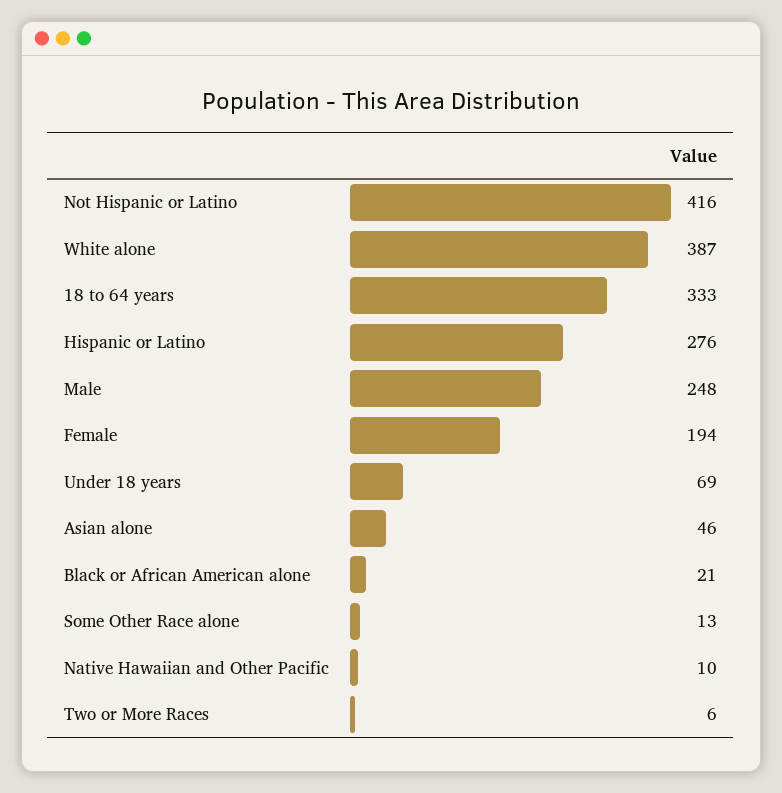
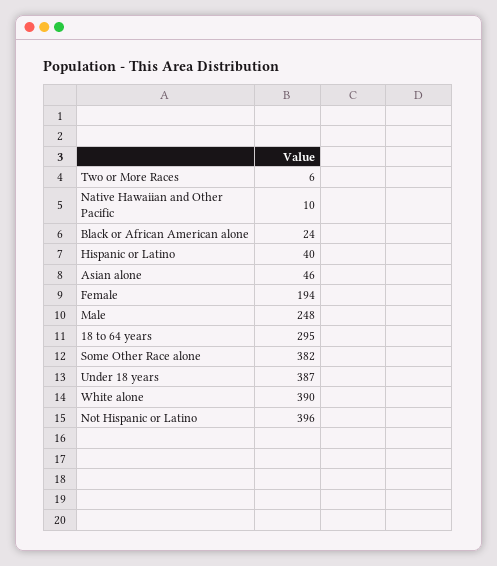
  {
-   "Not Hispanic or Latino": 416,
+   "Not Hispanic or Latino": 396,
-   "White alone": 387,
+   "White alone": 390,
-   "18 to 64 years": 333,
+   "18 to 64 years": 295,
-   "Hispanic or Latino": 276,
+   "Hispanic or Latino": 40,
    "Male": 248,
    "Female": 194,
-   "Under 18 years": 69,
+   "Under 18 years": 387,
    "Asian alone": 46,
-   "Black or African American alone": 21,
+   "Black or African American alone": 24,
-   "Some Other Race alone": 13,
+   "Some Other Race alone": 382,
    "Native Hawaiian and Other Pacific": 10,
    "Two or More Races": 6
  }

